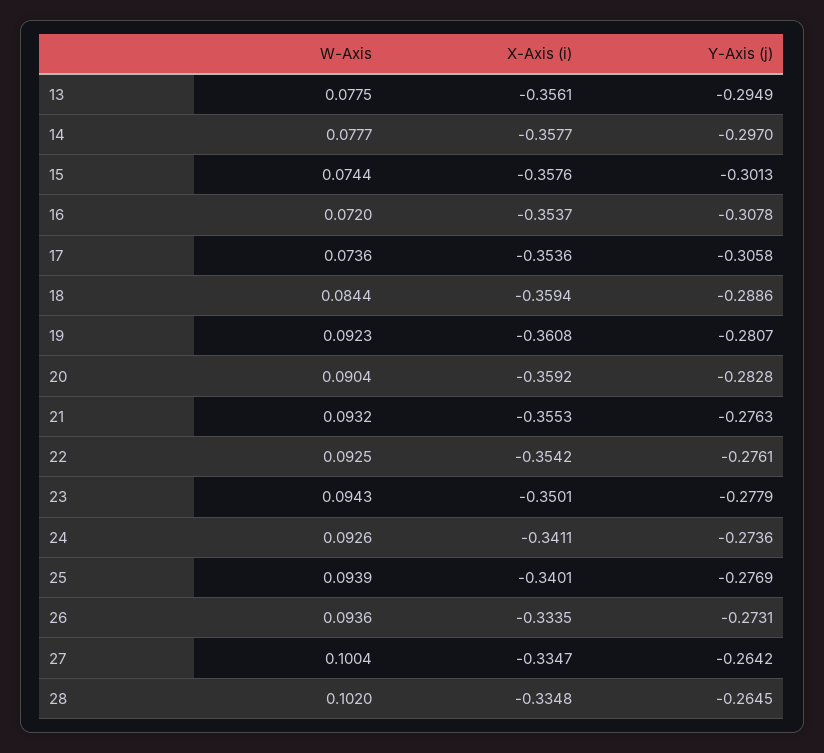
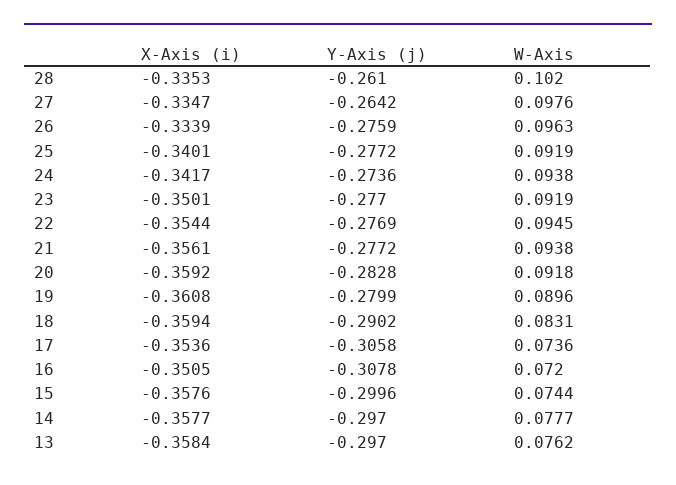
  {
    "W-Axis": {
-     "13": 0.0775,
+     "13": 0.0762,
      "14": 0.0777,
      "15": 0.0744,
      "16": 0.072,
      "17": 0.0736,
-     "18": 0.0844,
+     "18": 0.0831,
-     "19": 0.0923,
+     "19": 0.0896,
-     "20": 0.0904,
+     "20": 0.0918,
-     "21": 0.0932,
+     "21": 0.0938,
-     "22": 0.0925,
+     "22": 0.0945,
-     "23": 0.0943,
+     "23": 0.0919,
-     "24": 0.0926,
+     "24": 0.0938,
-     "25": 0.0939,
+     "25": 0.0919,
-     "26": 0.0936,
+     "26": 0.0963,
-     "27": 0.1004,
+     "27": 0.0976,
      "28": 0.102
    },
    "X-Axis (i)": {
-     "13": -0.3561,
+     "13": -0.3584,
      "14": -0.3577,
      "15": -0.3576,
-     "16": -0.3537,
+     "16": -0.3505,
      "17": -0.3536,
      "18": -0.3594,
      "19": -0.3608,
      "20": -0.3592,
-     "21": -0.3553,
+     "21": -0.3561,
-     "22": -0.3542,
+     "22": -0.3544,
      "23": -0.3501,
-     "24": -0.3411,
+     "24": -0.3417,
      "25": -0.3401,
-     "26": -0.3335,
+     "26": -0.3339,
      "27": -0.3347,
-     "28": -0.3348
+     "28": -0.3353
    },
    "Y-Axis (j)": {
-     "13": -0.2949,
+     "13": -0.297,
      "14": -0.297,
-     "15": -0.3013,
+     "15": -0.2996,
      "16": -0.3078,
      "17": -0.3058,
-     "18": -0.2886,
+     "18": -0.2902,
-     "19": -0.2807,
+     "19": -0.2799,
      "20": -0.2828,
-     "21": -0.2763,
+     "21": -0.2772,
-     "22": -0.2761,
+     "22": -0.2769,
-     "23": -0.2779,
+     "23": -0.277,
      "24": -0.2736,
-     "25": -0.2769,
+     "25": -0.2772,
-     "26": -0.2731,
+     "26": -0.2759,
      "27": -0.2642,
-     "28": -0.2645
+     "28": -0.261
    }
  }

